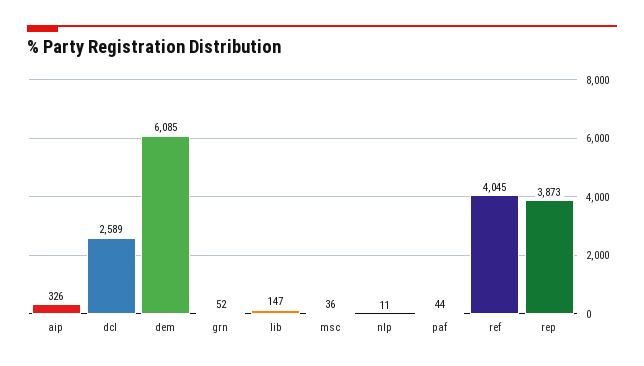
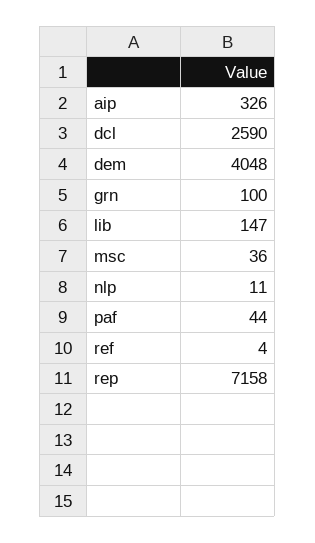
  {
    "aip": 326,
-   "dcl": 2589,
+   "dcl": 2590,
-   "dem": 6085,
+   "dem": 4048,
-   "grn": 52,
+   "grn": 100,
    "lib": 147,
    "msc": 36,
    "nlp": 11,
    "paf": 44,
-   "ref": 4045,
+   "ref": 4,
-   "rep": 3873
+   "rep": 7158
  }

